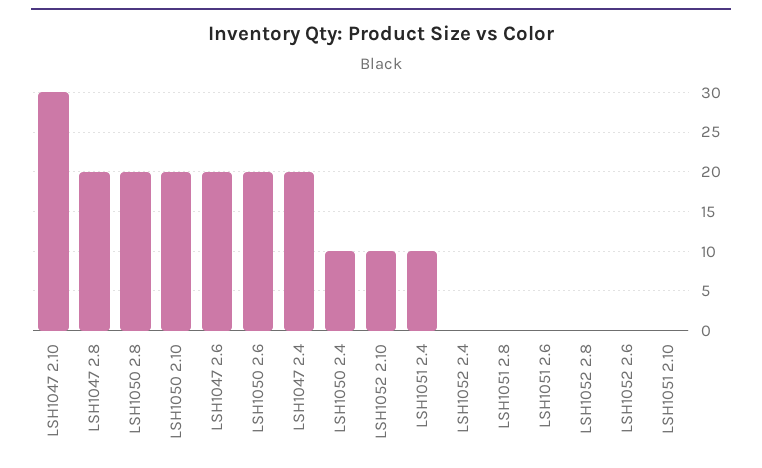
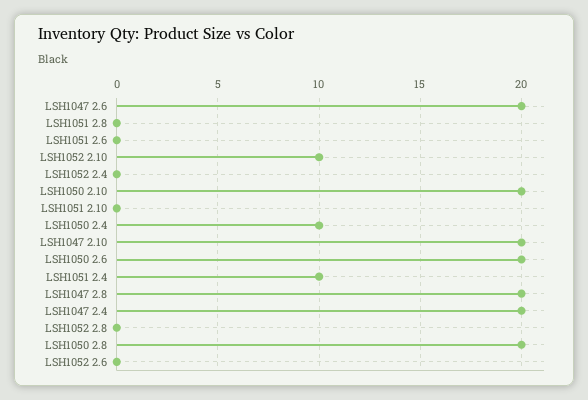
  {
-   "LSH1047 2.10": 30,
+   "LSH1047 2.10": 20,
    "LSH1047 2.8": 20,
    "LSH1050 2.8": 20,
    "LSH1050 2.10": 20,
    "LSH1047 2.6": 20,
    "LSH1050 2.6": 20,
    "LSH1047 2.4": 20,
    "LSH1050 2.4": 10,
    "LSH1052 2.10": 10,
    "LSH1051 2.4": 10,
    "LSH1052 2.4": 0,
    "LSH1051 2.8": 0,
    "LSH1051 2.6": 0,
    "LSH1052 2.8": 0,
    "LSH1052 2.6": 0,
    "LSH1051 2.10": 0
  }

